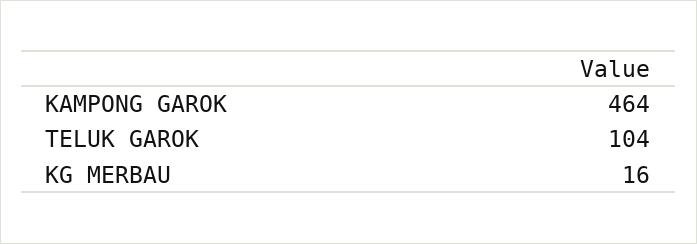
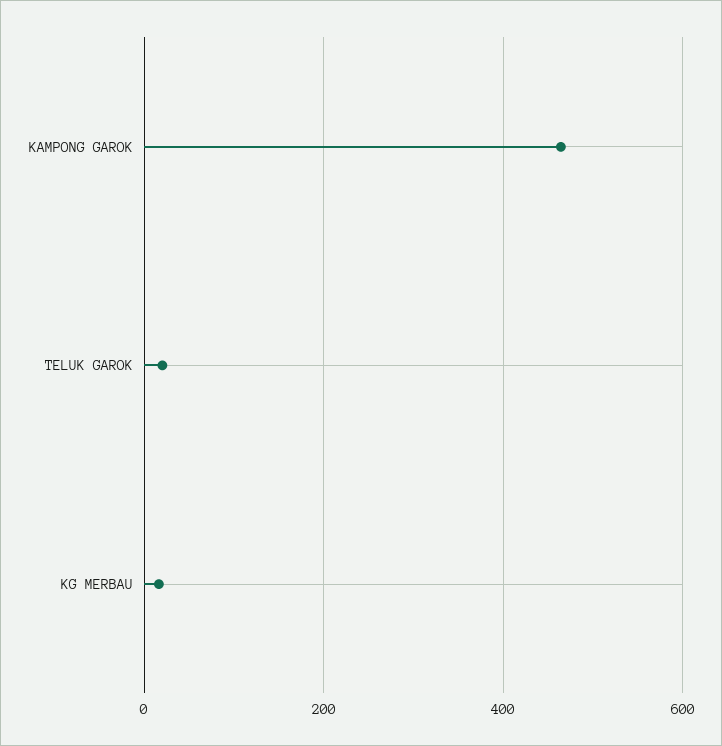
  {
    "KAMPONG GAROK": 464,
-   "TELUK GAROK": 104,
+   "TELUK GAROK": 20,
    "KG MERBAU": 16
  }

